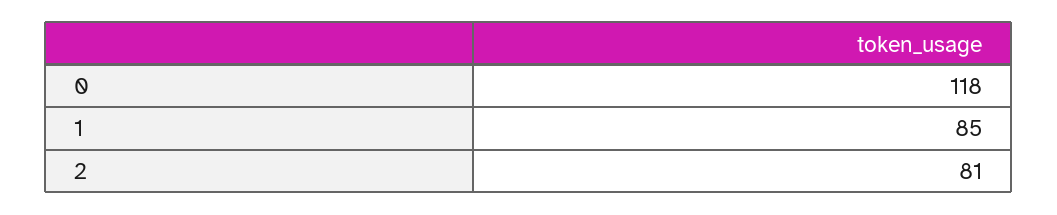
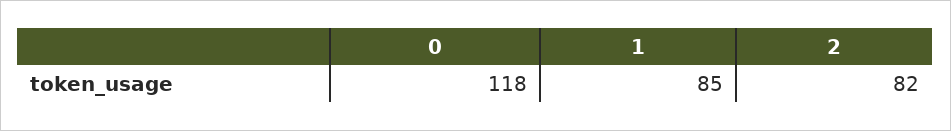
  {
    "0": 118,
    "1": 85,
-   "2": 81
+   "2": 82
  }

